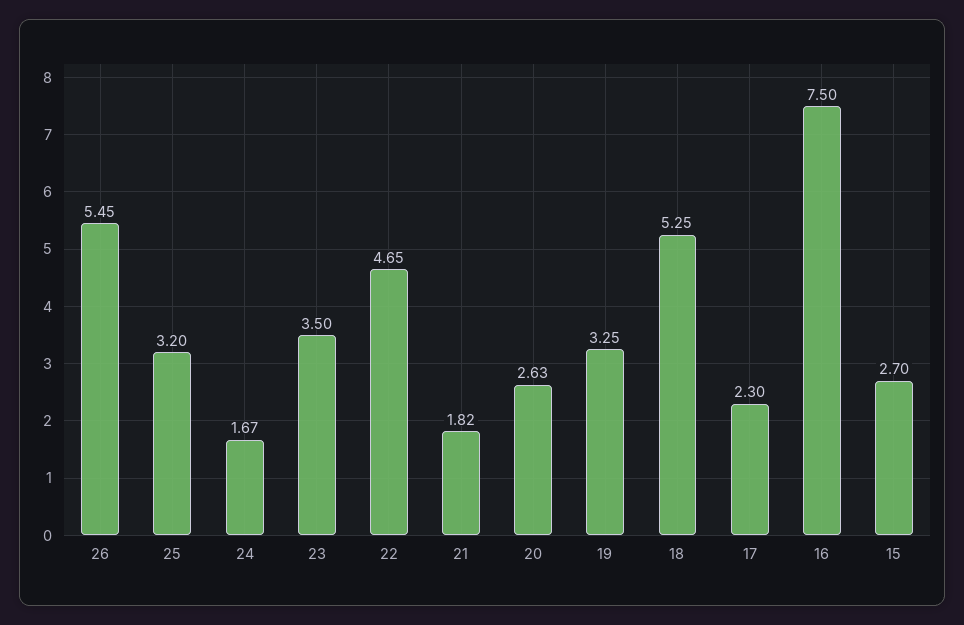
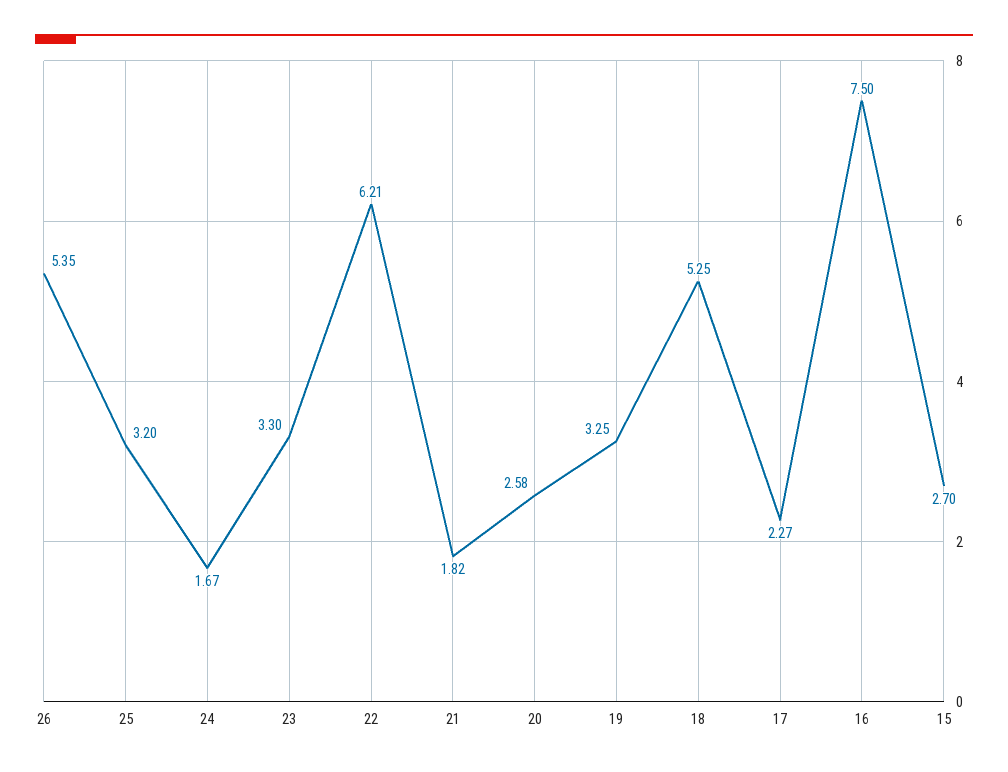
  {
-   "26": 5.45,
+   "26": 5.35,
    "25": 3.2,
    "24": 1.67,
-   "23": 3.5,
+   "23": 3.3,
-   "22": 4.65,
+   "22": 6.21,
    "21": 1.82,
-   "20": 2.63,
+   "20": 2.58,
    "19": 3.25,
    "18": 5.25,
-   "17": 2.3,
+   "17": 2.27,
    "16": 7.5,
    "15": 2.7
  }

